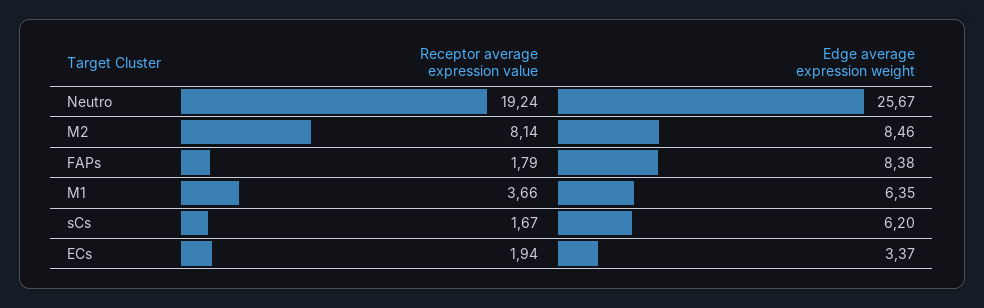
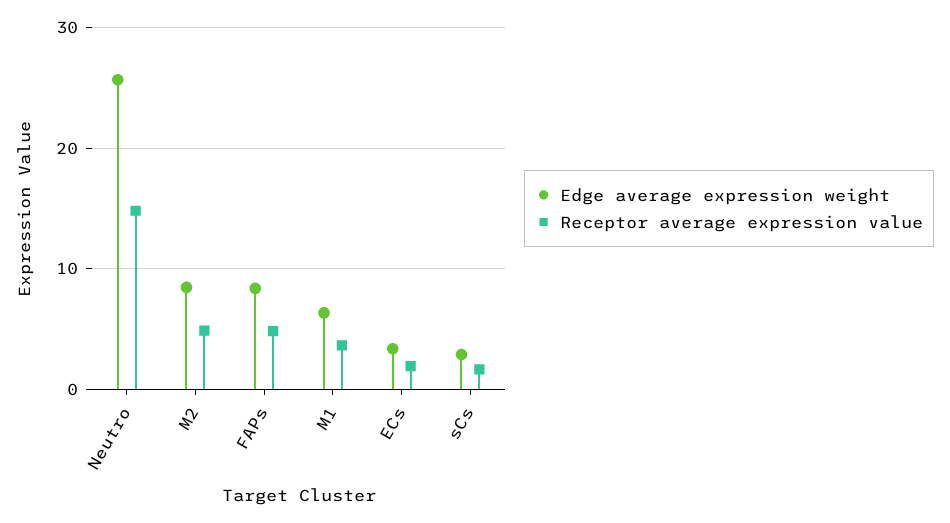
  {
    "Receptor average expression value": {
-     "Neutro": 19.24,
+     "Neutro": 15,
-     "M2": 8.14,
+     "M2": 5,
-     "FAPs": 1.79,
+     "FAPs": 5,
      "M1": 3.66,
      "sCs": 1.67,
      "ECs": 1.94
    },
    "Edge average expression weight": {
      "Neutro": 25.67,
      "M2": 8.46,
      "FAPs": 8.38,
      "M1": 6.35,
-     "sCs": 6.2,
+     "sCs": 3,
      "ECs": 3.37
    }
  }

